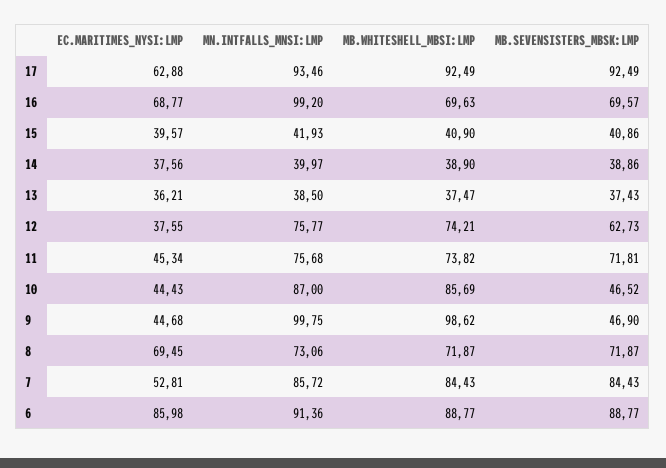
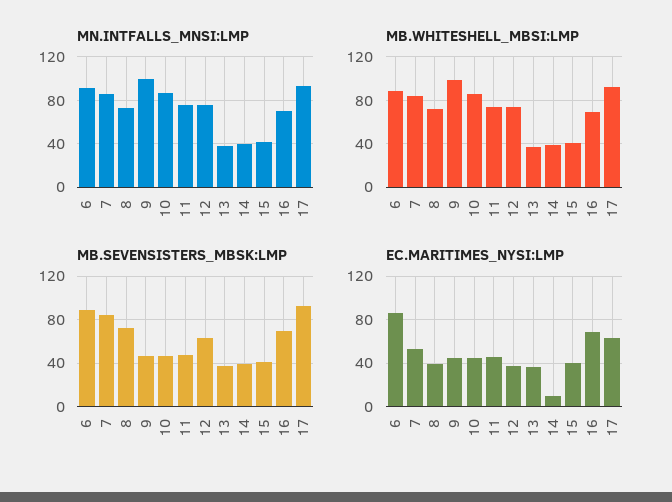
  {
    "EC.MARITIMES_NYSI:LMP": {
      "17": 62.88,
      "16": 68.77,
      "15": 39.57,
-     "14": 37.56,
+     "14": 10,
      "13": 36.21,
      "12": 37.55,
      "11": 45.34,
      "10": 44.43,
      "9": 44.68,
-     "8": 69.45,
+     "8": 40,
      "7": 52.81,
      "6": 85.98
    },
    "MN.INTFALLS_MNSI:LMP": {
      "17": 93.46,
-     "16": 99.2,
+     "16": 70,
      "15": 41.93,
      "14": 39.97,
      "13": 38.5,
      "12": 75.77,
      "11": 75.68,
      "10": 87,
      "9": 99.75,
      "8": 73.06,
      "7": 85.72,
      "6": 91.36
    },
    "MB.WHITESHELL_MBSI:LMP": {
      "17": 92.49,
      "16": 69.63,
      "15": 40.9,
      "14": 38.9,
      "13": 37.47,
      "12": 74.21,
      "11": 73.82,
      "10": 85.69,
      "9": 98.62,
      "8": 71.87,
      "7": 84.43,
      "6": 88.77
    },
    "MB.SEVENSISTERS_MBSK:LMP": {
      "17": 92.49,
      "16": 69.57,
      "15": 40.86,
      "14": 38.86,
      "13": 37.43,
      "12": 62.73,
-     "11": 71.81,
+     "11": 50,
      "10": 46.52,
      "9": 46.9,
      "8": 71.87,
      "7": 84.43,
      "6": 88.77
    }
  }

